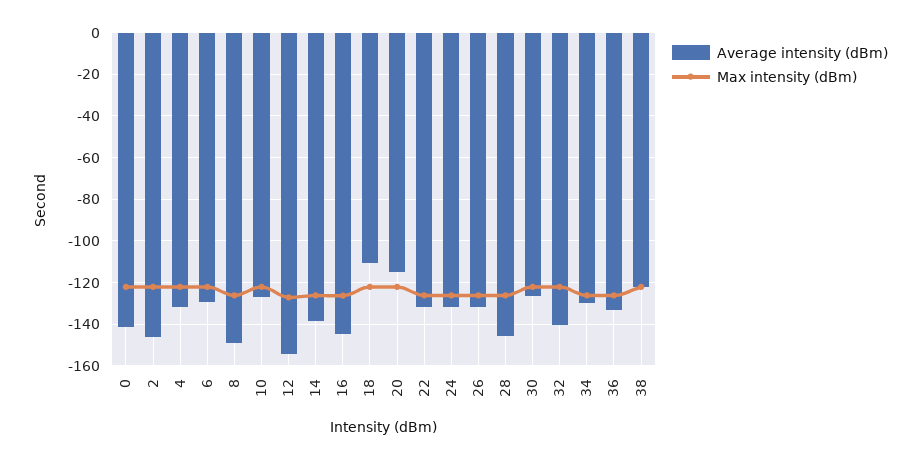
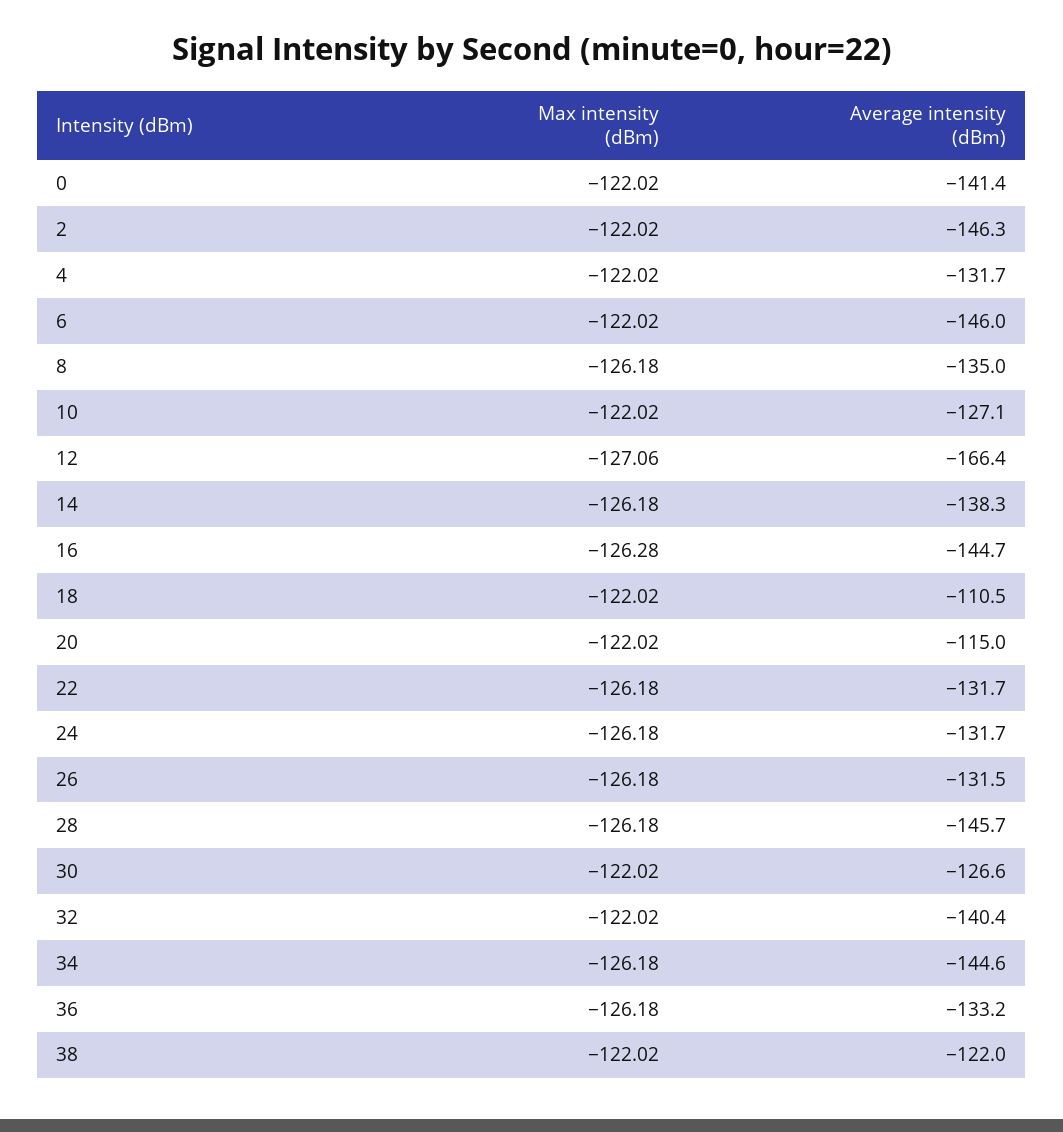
  {
    "Average intensity (dBm)": {
      "0": -141.4,
      "2": -146.3,
      "4": -131.7,
-     "6": -130,
+     "6": -146,
-     "8": -150,
+     "8": -135,
      "10": -127.1,
-     "12": -155,
+     "12": -166.4,
      "14": -138.3,
      "16": -144.7,
      "18": -110.5,
      "20": -115,
      "22": -131.7,
      "24": -131.7,
      "26": -131.5,
      "28": -145.7,
      "30": -126.6,
      "32": -140.4,
-     "34": -130,
+     "34": -144.6,
      "36": -133.2,
      "38": -122
    },
    "Max intensity (dBm)": {
      "0": -122.02,
      "2": -122.02,
      "4": -122.02,
      "6": -122.02,
      "8": -126.18,
      "10": -122.02,
      "12": -127.06,
      "14": -126.18,
      "16": -126.28,
      "18": -122.02,
      "20": -122.02,
      "22": -126.18,
      "24": -126.18,
      "26": -126.18,
      "28": -126.18,
      "30": -122.02,
      "32": -122.02,
      "34": -126.18,
      "36": -126.18,
      "38": -122.02
    }
  }

